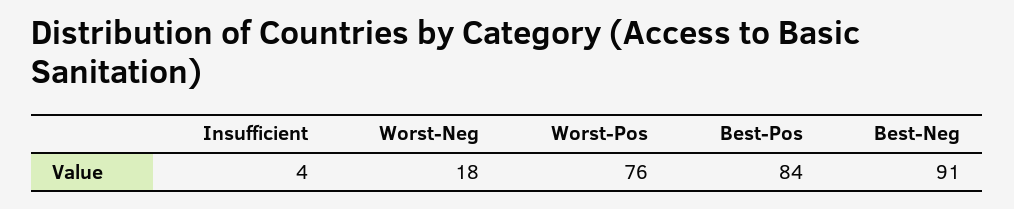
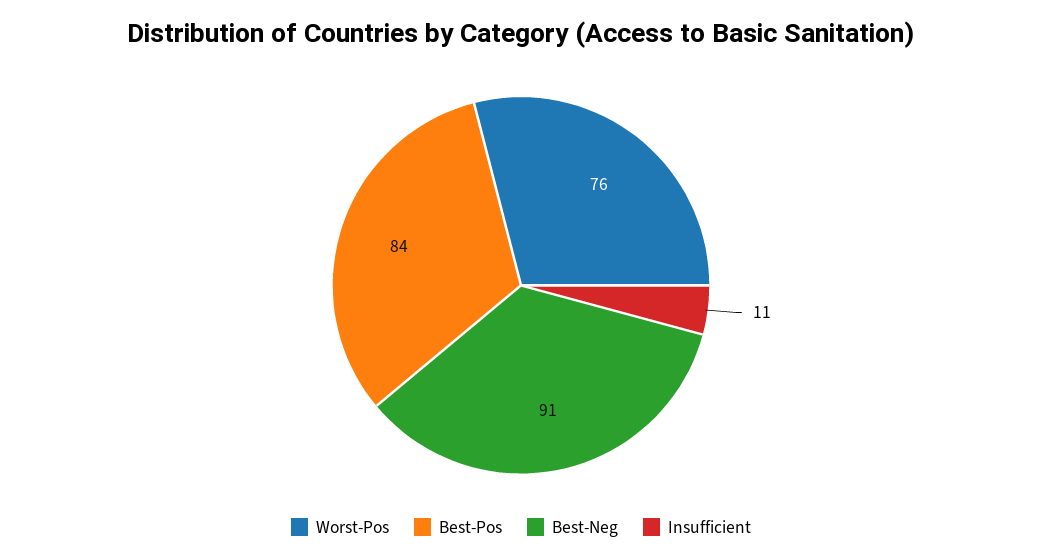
  {
-   "Insufficient": 4,
+   "Insufficient": 11,
-   "Worst-Neg": 18,
    "Worst-Pos": 76,
    "Best-Pos": 84,
    "Best-Neg": 91
  }

